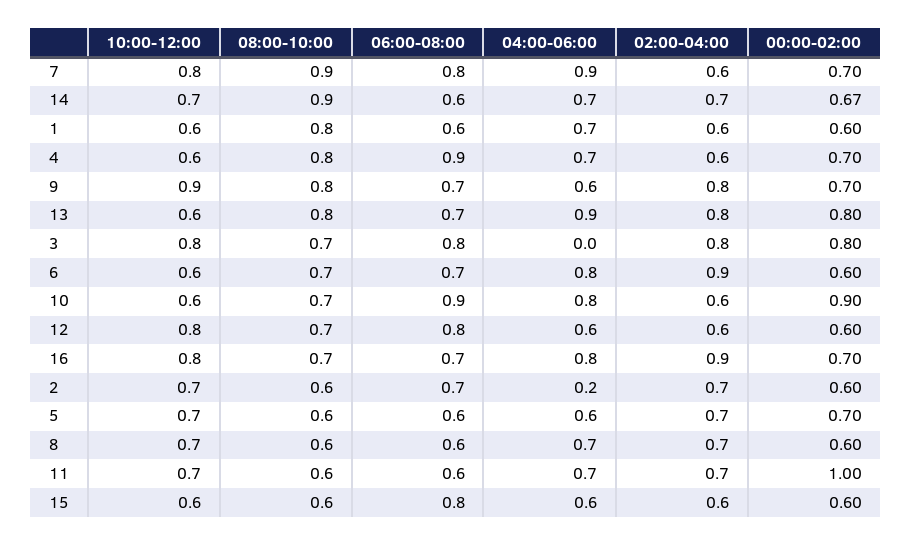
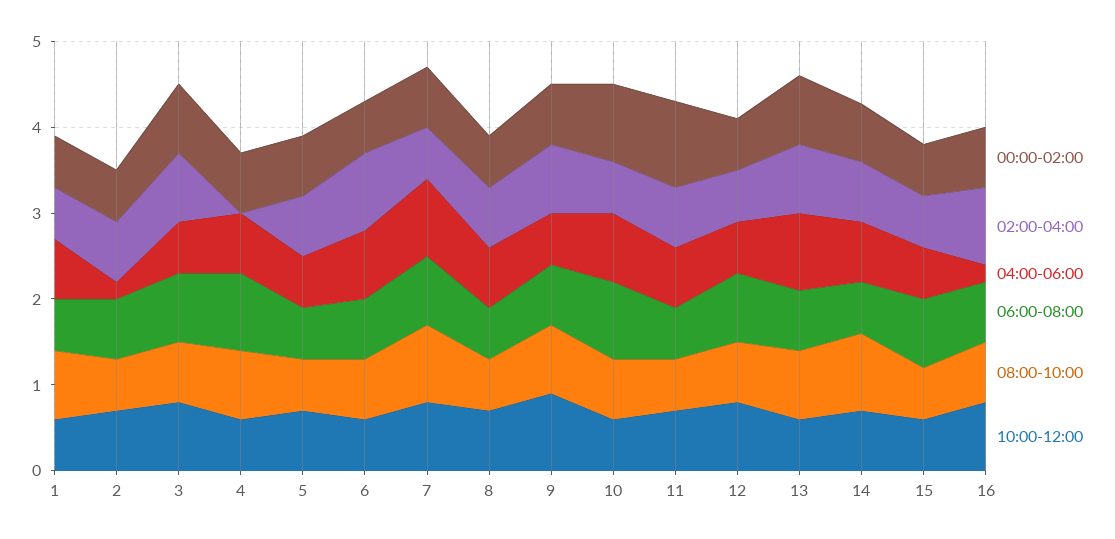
  {
    "10:00-12:00": {
      "7": 0.8,
      "14": 0.7,
      "1": 0.6,
      "4": 0.6,
      "9": 0.9,
      "13": 0.6,
      "3": 0.8,
      "6": 0.6,
      "10": 0.6,
      "12": 0.8,
      "16": 0.8,
      "2": 0.7,
      "5": 0.7,
      "8": 0.7,
      "11": 0.7,
      "15": 0.6
    },
    "08:00-10:00": {
      "7": 0.9,
      "14": 0.9,
      "1": 0.8,
      "4": 0.8,
      "9": 0.8,
      "13": 0.8,
      "3": 0.7,
      "6": 0.7,
      "10": 0.7,
      "12": 0.7,
      "16": 0.7,
      "2": 0.6,
      "5": 0.6,
      "8": 0.6,
      "11": 0.6,
      "15": 0.6
    },
    "06:00-08:00": {
      "7": 0.8,
      "14": 0.6,
      "1": 0.6,
      "4": 0.9,
      "9": 0.7,
      "13": 0.7,
      "3": 0.8,
      "6": 0.7,
      "10": 0.9,
      "12": 0.8,
      "16": 0.7,
      "2": 0.7,
      "5": 0.6,
      "8": 0.6,
      "11": 0.6,
      "15": 0.8
    },
    "04:00-06:00": {
      "7": 0.9,
      "14": 0.7,
      "1": 0.7,
      "4": 0.7,
      "9": 0.6,
      "13": 0.9,
-     "3": 0,
+     "3": 0.6,
      "6": 0.8,
      "10": 0.8,
      "12": 0.6,
-     "16": 0.8,
+     "16": 0.2,
      "2": 0.2,
      "5": 0.6,
      "8": 0.7,
      "11": 0.7,
      "15": 0.6
    },
    "02:00-04:00": {
      "7": 0.6,
      "14": 0.7,
      "1": 0.6,
-     "4": 0.6,
+     "4": 0,
      "9": 0.8,
      "13": 0.8,
      "3": 0.8,
      "6": 0.9,
      "10": 0.6,
      "12": 0.6,
      "16": 0.9,
      "2": 0.7,
      "5": 0.7,
      "8": 0.7,
      "11": 0.7,
      "15": 0.6
    },
    "00:00-02:00": {
      "7": 0.7,
      "14": 0.67,
      "1": 0.6,
      "4": 0.7,
      "9": 0.7,
      "13": 0.8,
      "3": 0.8,
      "6": 0.6,
      "10": 0.9,
      "12": 0.6,
      "16": 0.7,
      "2": 0.6,
      "5": 0.7,
      "8": 0.6,
      "11": 1,
      "15": 0.6
    }
  }

